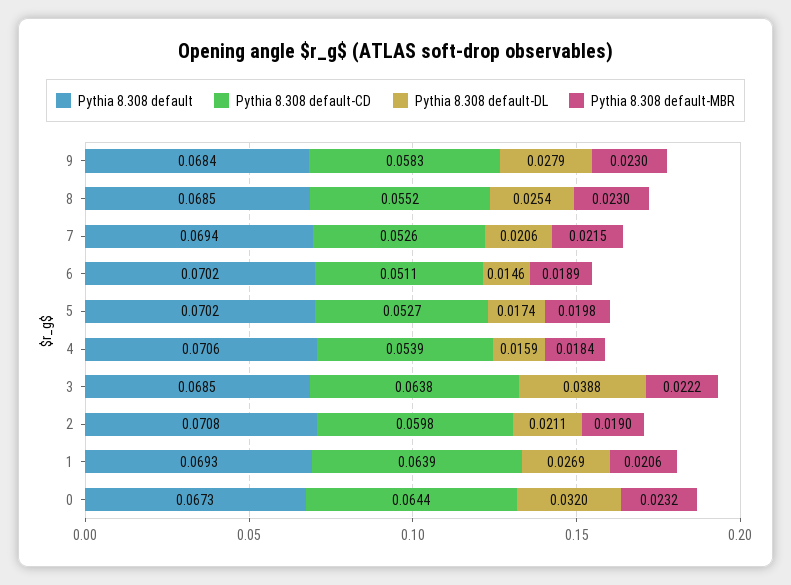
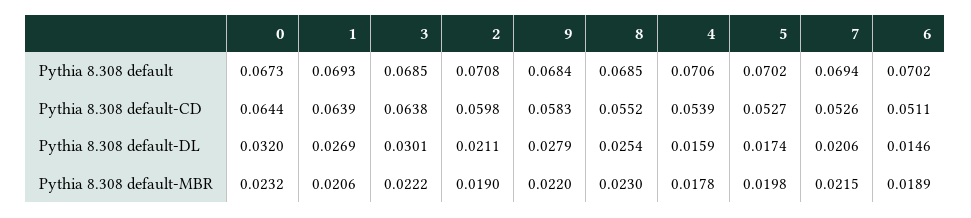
  {
    "Pythia 8.308 default": {
      "9": 0.0684,
      "8": 0.0685,
      "7": 0.0694,
      "6": 0.0702,
      "5": 0.0702,
      "4": 0.0706,
      "3": 0.0685,
      "2": 0.0708,
      "1": 0.0693,
      "0": 0.0673
    },
    "Pythia 8.308 default-CD": {
      "9": 0.0583,
      "8": 0.0552,
      "7": 0.0526,
      "6": 0.0511,
      "5": 0.0527,
      "4": 0.0539,
      "3": 0.0638,
      "2": 0.0598,
      "1": 0.0639,
      "0": 0.0644
    },
    "Pythia 8.308 default-DL": {
      "9": 0.0279,
      "8": 0.0254,
      "7": 0.0206,
      "6": 0.0146,
      "5": 0.0174,
      "4": 0.0159,
-     "3": 0.0388,
+     "3": 0.0301,
      "2": 0.0211,
      "1": 0.0269,
      "0": 0.032
    },
    "Pythia 8.308 default-MBR": {
-     "9": 0.023,
+     "9": 0.022,
      "8": 0.023,
      "7": 0.0215,
      "6": 0.0189,
      "5": 0.0198,
-     "4": 0.0184,
+     "4": 0.0178,
      "3": 0.0222,
      "2": 0.019,
      "1": 0.0206,
      "0": 0.0232
    }
  }

